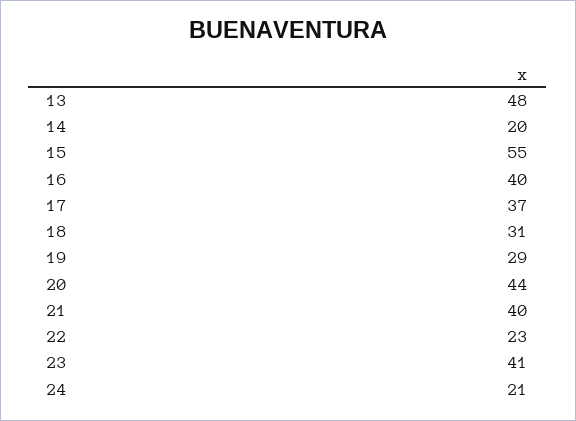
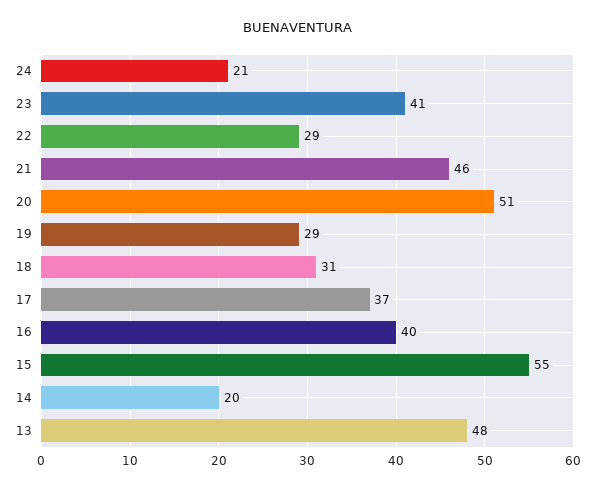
  {
    "13": 48,
    "14": 20,
    "15": 55,
    "16": 40,
    "17": 37,
    "18": 31,
    "19": 29,
-   "20": 44,
+   "20": 51,
-   "21": 40,
+   "21": 46,
-   "22": 23,
+   "22": 29,
    "23": 41,
    "24": 21
  }

